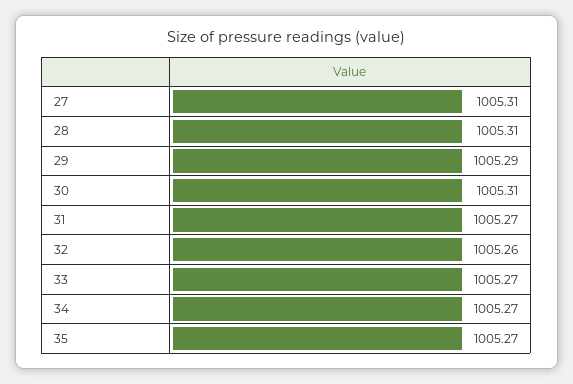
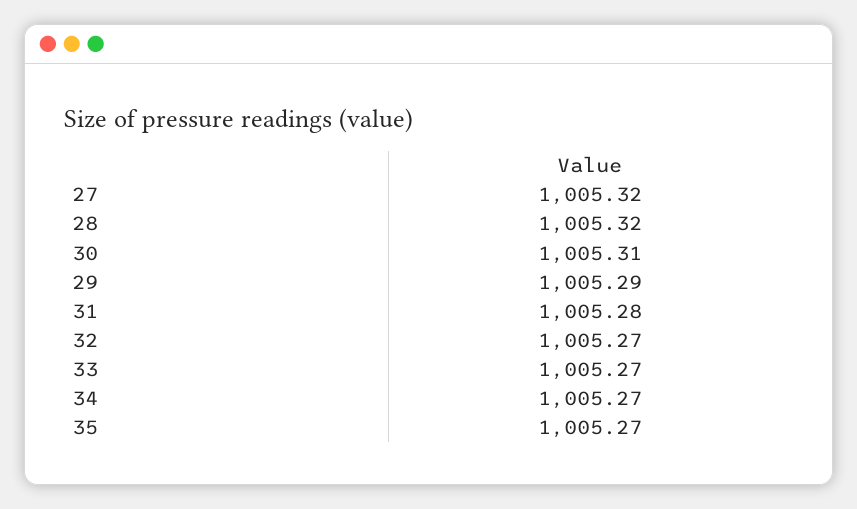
  {
-   "27": 1005.31,
+   "27": 1005.32,
-   "28": 1005.31,
+   "28": 1005.32,
    "29": 1005.29,
    "30": 1005.31,
-   "31": 1005.27,
+   "31": 1005.28,
-   "32": 1005.26,
+   "32": 1005.27,
    "33": 1005.27,
    "34": 1005.27,
    "35": 1005.27
  }

